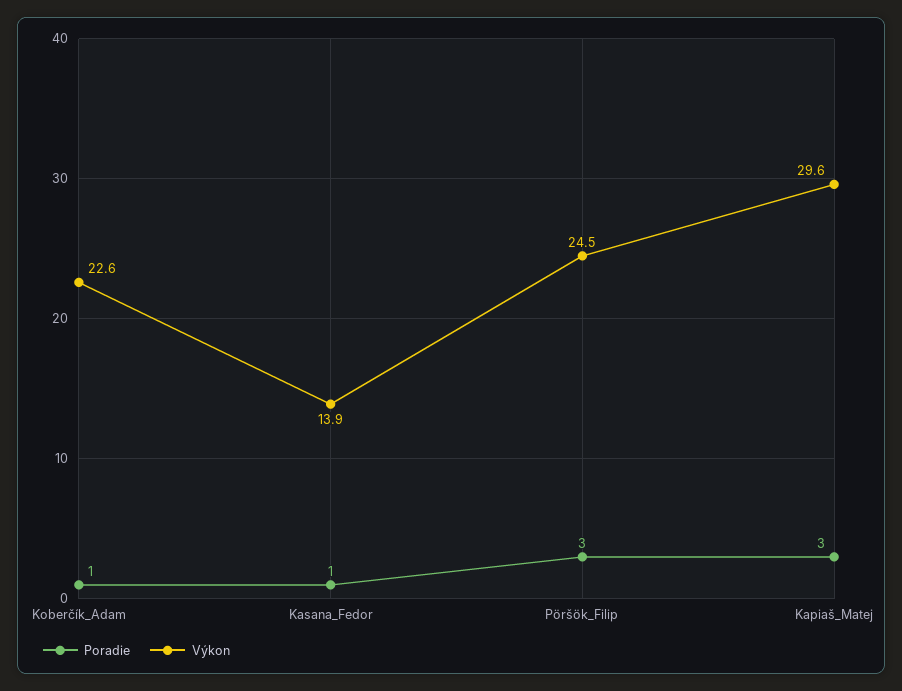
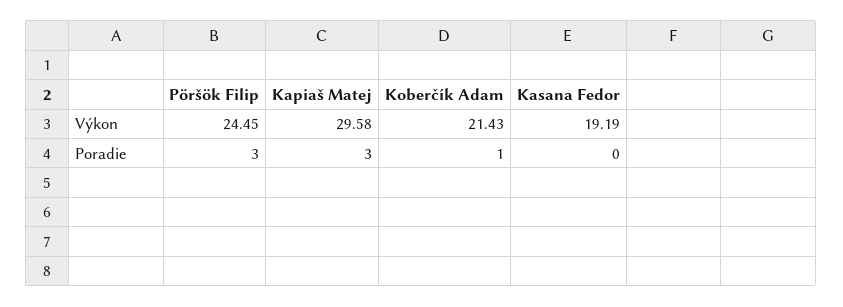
  {
    "Poradie": {
      "Koberčík_Adam": 1,
-     "Kasana_Fedor": 1,
+     "Kasana_Fedor": 0,
      "Pöršök_Filip": 3,
      "Kapiaš_Matej": 3
    },
    "Výkon": {
-     "Koberčík_Adam": 22.6,
+     "Koberčík_Adam": 21.43,
-     "Kasana_Fedor": 13.9,
+     "Kasana_Fedor": 19.19,
      "Pöršök_Filip": 24.45,
      "Kapiaš_Matej": 29.58
    }
  }

